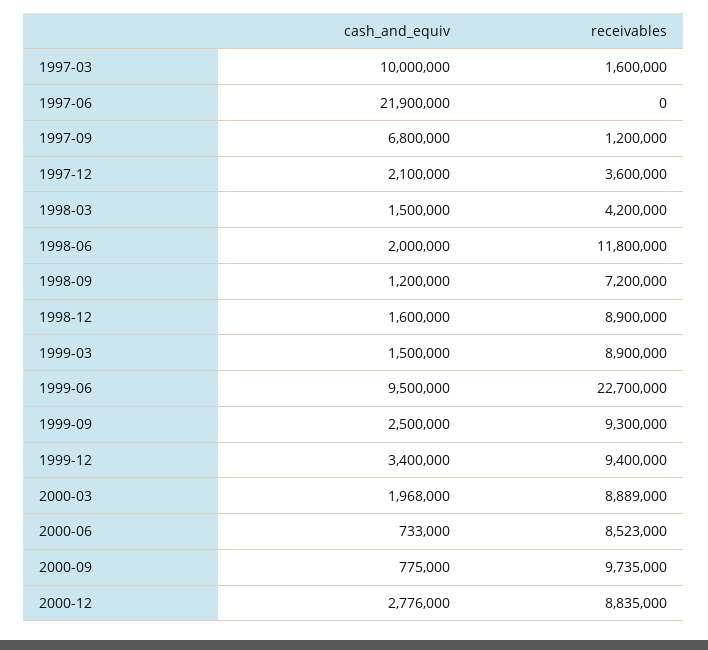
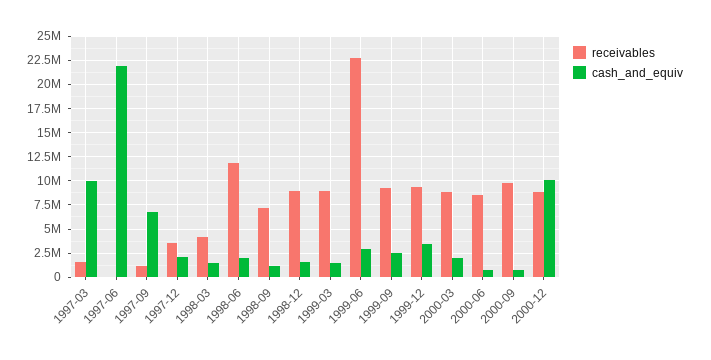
  {
    "cash_and_equiv": {
      "1997-03": 10000000,
      "1997-06": 21900000,
      "1997-09": 6800000,
      "1997-12": 2100000,
      "1998-03": 1500000,
      "1998-06": 2000000,
      "1998-09": 1200000,
      "1998-12": 1600000,
      "1999-03": 1500000,
-     "1999-06": 9500000,
+     "1999-06": 2500000,
      "1999-09": 2500000,
      "1999-12": 3400000,
      "2000-03": 1968000,
      "2000-06": 733000,
      "2000-09": 775000,
-     "2000-12": 2776000
+     "2000-12": 10000000
    },
    "receivables": {
      "1997-03": 1600000,
      "1997-06": 0,
      "1997-09": 1200000,
      "1997-12": 3600000,
      "1998-03": 4200000,
      "1998-06": 11800000,
      "1998-09": 7200000,
      "1998-12": 8900000,
      "1999-03": 8900000,
      "1999-06": 22700000,
      "1999-09": 9300000,
      "1999-12": 9400000,
      "2000-03": 8889000,
      "2000-06": 8523000,
      "2000-09": 9735000,
      "2000-12": 8835000
    }
  }

